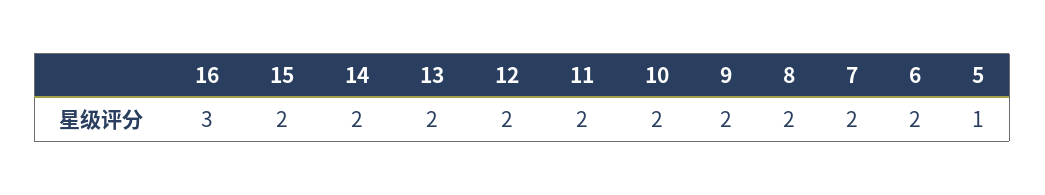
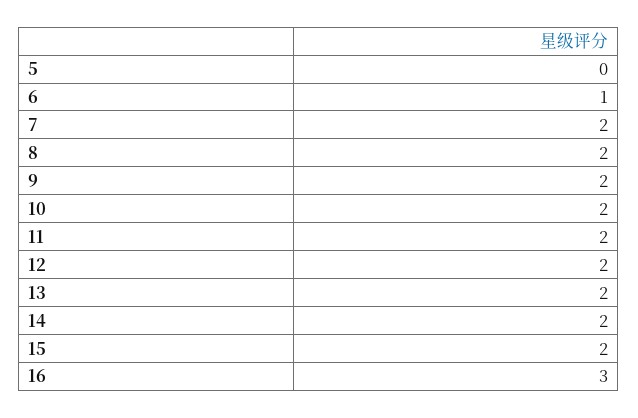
  {
    "16": 3,
    "15": 2,
    "14": 2,
    "13": 2,
    "12": 2,
    "11": 2,
    "10": 2,
    "9": 2,
    "8": 2,
    "7": 2,
-   "6": 2,
+   "6": 1,
-   "5": 1
+   "5": 0
  }

